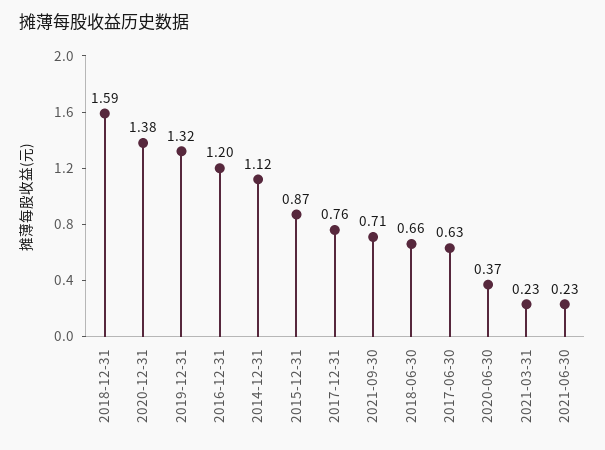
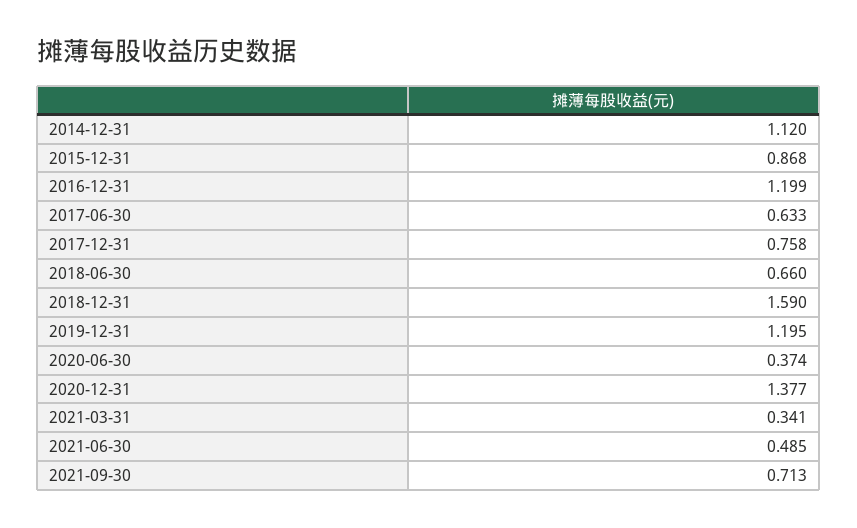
  {
    "2018-12-31": 1.59,
    "2020-12-31": 1.377,
-   "2019-12-31": 1.32,
+   "2019-12-31": 1.195,
    "2016-12-31": 1.199,
    "2014-12-31": 1.12,
    "2015-12-31": 0.868,
    "2017-12-31": 0.758,
    "2021-09-30": 0.713,
    "2018-06-30": 0.66,
    "2017-06-30": 0.633,
    "2020-06-30": 0.374,
-   "2021-03-31": 0.23,
+   "2021-03-31": 0.341,
-   "2021-06-30": 0.23
+   "2021-06-30": 0.485
  }

